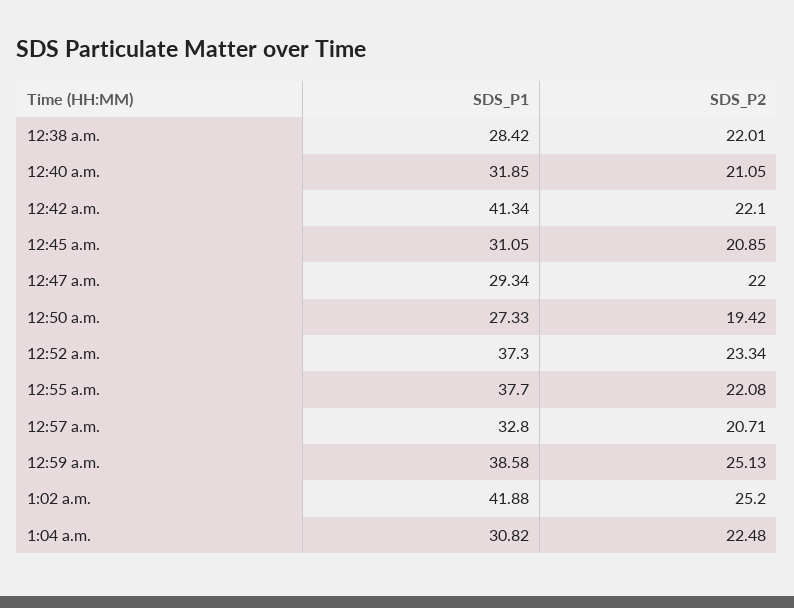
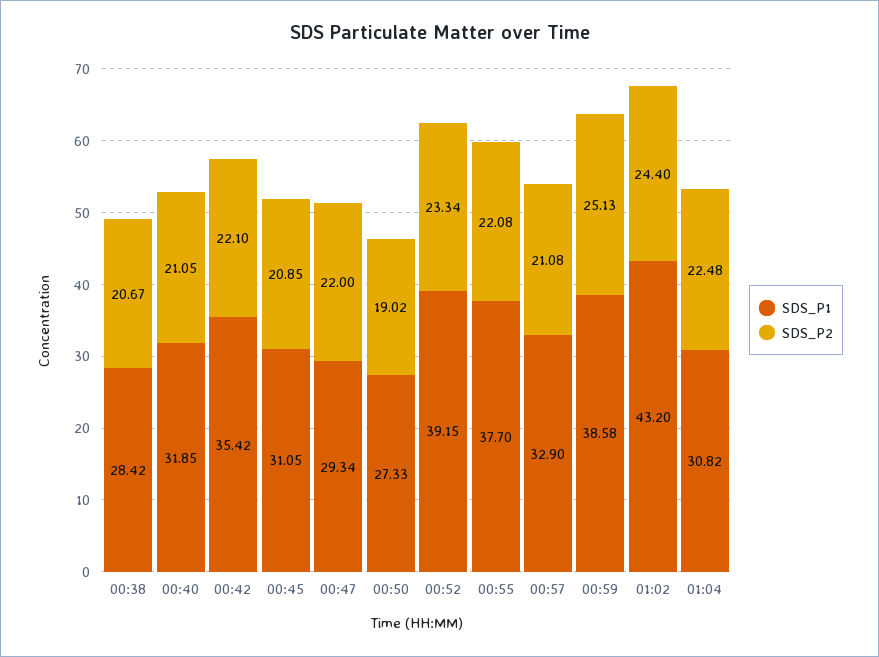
  {
    "SDS_P1": {
      "12:38 a.m.": 28.42,
      "12:40 a.m.": 31.85,
-     "12:42 a.m.": 41.34,
+     "12:42 a.m.": 35.42,
      "12:45 a.m.": 31.05,
      "12:47 a.m.": 29.34,
      "12:50 a.m.": 27.33,
-     "12:52 a.m.": 37.3,
+     "12:52 a.m.": 39.15,
      "12:55 a.m.": 37.7,
-     "12:57 a.m.": 32.8,
+     "12:57 a.m.": 32.9,
      "12:59 a.m.": 38.58,
-     "1:02 a.m.": 41.88,
+     "1:02 a.m.": 43.2,
      "1:04 a.m.": 30.82
    },
    "SDS_P2": {
-     "12:38 a.m.": 22.01,
+     "12:38 a.m.": 20.67,
      "12:40 a.m.": 21.05,
      "12:42 a.m.": 22.1,
      "12:45 a.m.": 20.85,
      "12:47 a.m.": 22,
-     "12:50 a.m.": 19.42,
+     "12:50 a.m.": 19.02,
      "12:52 a.m.": 23.34,
      "12:55 a.m.": 22.08,
-     "12:57 a.m.": 20.71,
+     "12:57 a.m.": 21.08,
      "12:59 a.m.": 25.13,
-     "1:02 a.m.": 25.2,
+     "1:02 a.m.": 24.4,
      "1:04 a.m.": 22.48
    }
  }

